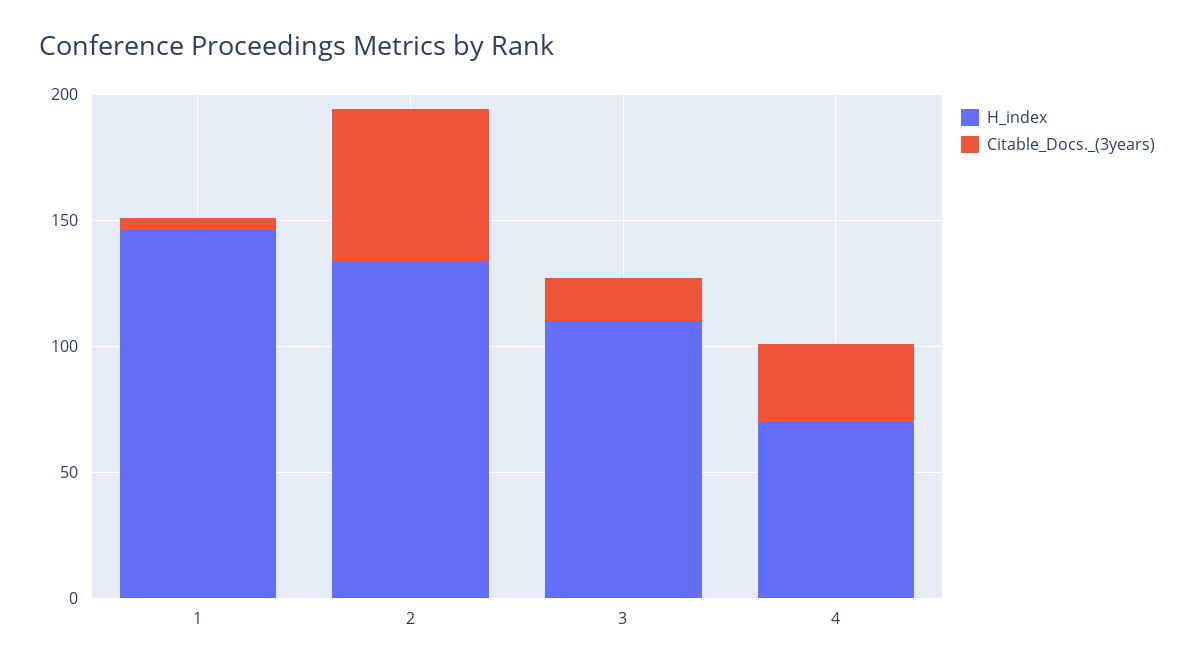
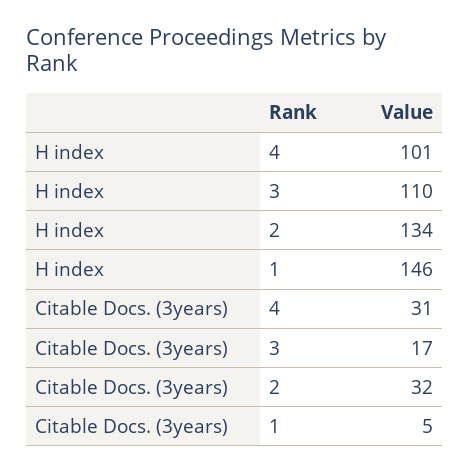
  {
    "H_index": {
      "1": 146,
      "2": 134,
      "3": 110,
-     "4": 70
+     "4": 101
    },
    "Citable_Docs._(3years)": {
      "1": 5,
-     "2": 60,
+     "2": 32,
      "3": 17,
      "4": 31
    }
  }

